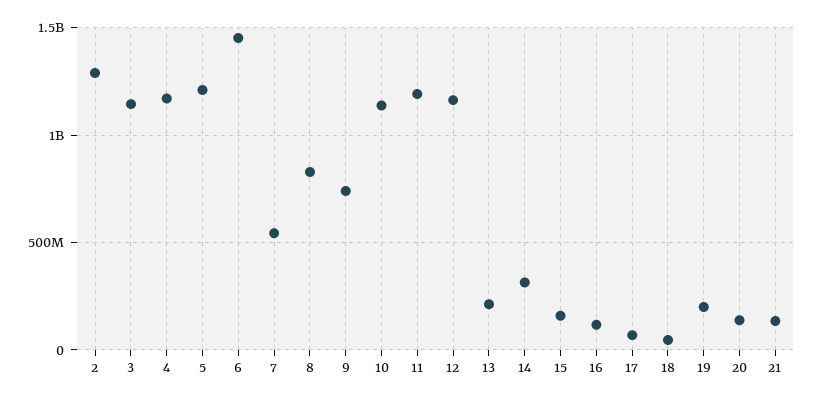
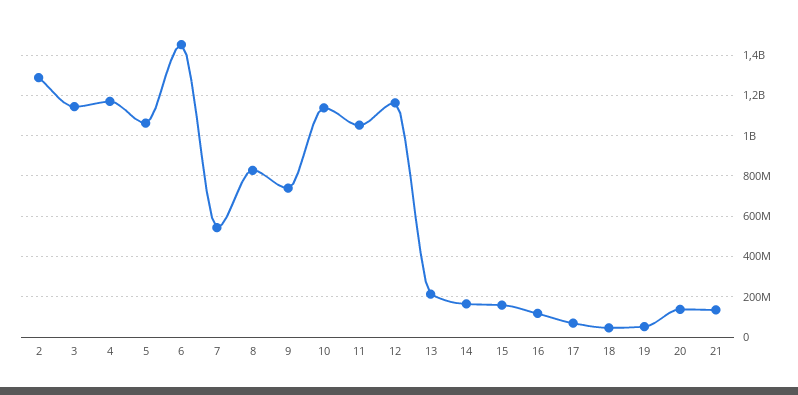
  {
    "2": 1300000000,
    "3": 1150000000,
    "4": 1150000000,
-   "5": 1200000000,
+   "5": 1050000000,
    "6": 1450000000,
    "7": 550000000,
    "8": 850000000,
    "9": 750000000,
    "10": 1150000000,
-   "11": 1200000000,
+   "11": 1050000000,
    "12": 1150000000,
    "13": 200000000,
-   "14": 300000000,
+   "14": 150000000,
    "15": 150000000,
    "16": 100000000,
    "17": 50000000,
    "18": 50000000,
-   "19": 200000000,
+   "19": 50000000,
    "20": 150000000,
    "21": 150000000
  }

